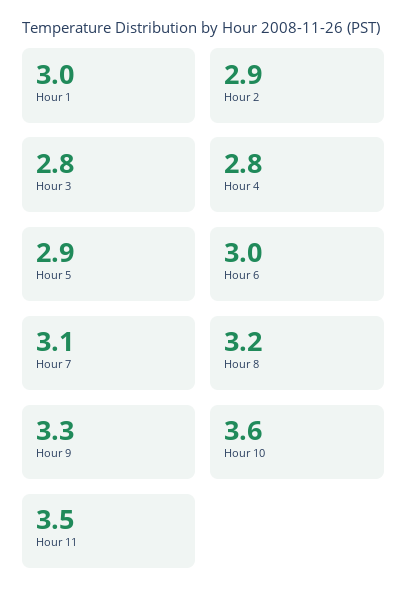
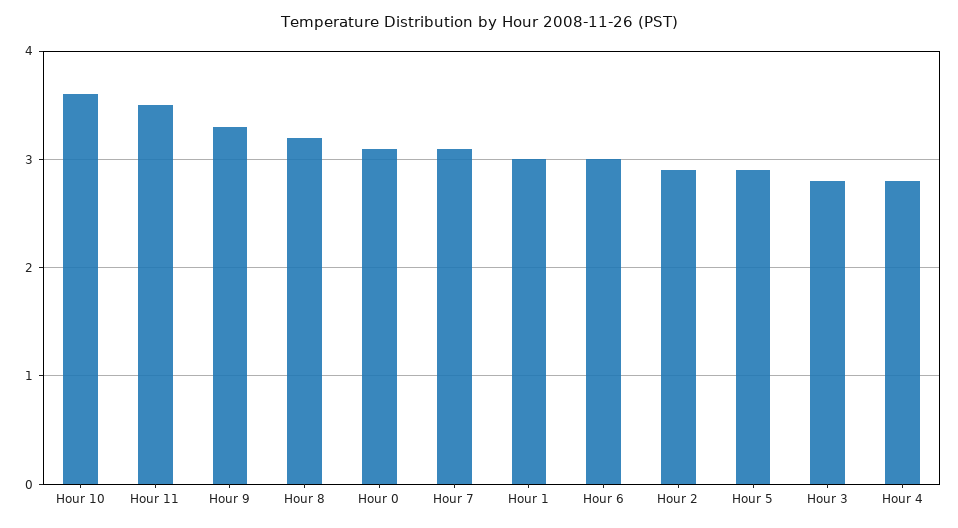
  {
    "Hour 1": 3,
    "Hour 2": 2.9,
    "Hour 3": 2.8,
    "Hour 4": 2.8,
    "Hour 5": 2.9,
    "Hour 6": 3,
    "Hour 7": 3.1,
    "Hour 8": 3.2,
    "Hour 9": 3.3,
    "Hour 10": 3.6,
-   "Hour 11": 3.5
+   "Hour 11": 3.5,
+   "Hour 0": 3.1
  }

